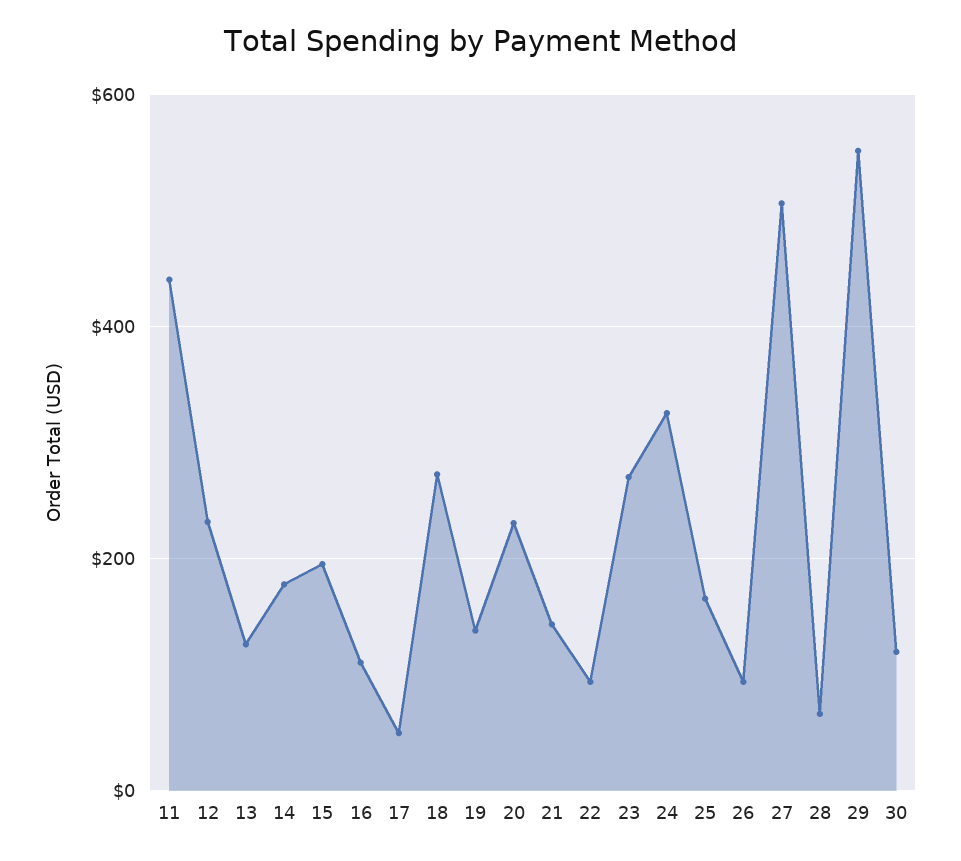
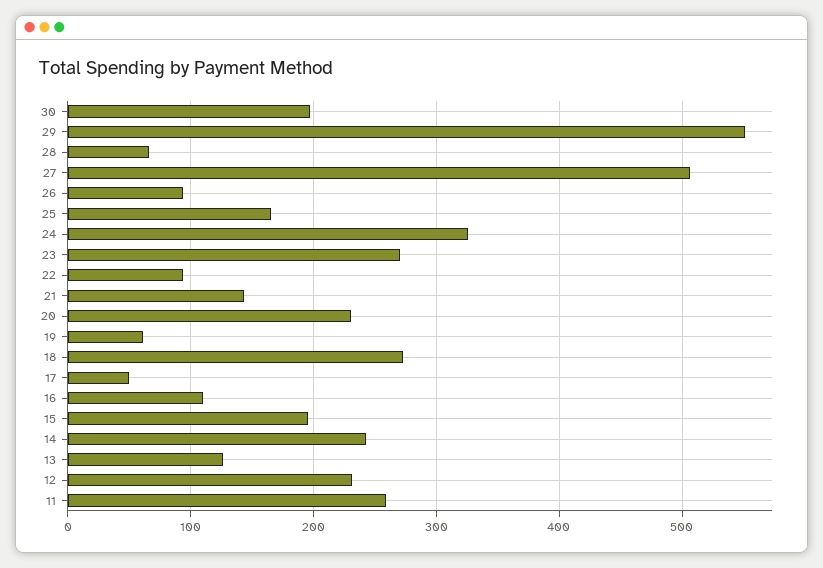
  {
-   "11": 440,
+   "11": 260,
    "12": 230,
    "13": 130,
-   "14": 180,
+   "14": 240,
    "15": 200,
    "16": 110,
    "17": 50,
    "18": 270,
-   "19": 140,
+   "19": 60,
    "20": 230,
    "21": 140,
    "22": 90,
    "23": 270,
    "24": 330,
    "25": 170,
    "26": 90,
    "27": 510,
    "28": 70,
    "29": 550,
-   "30": 120
+   "30": 200
  }

